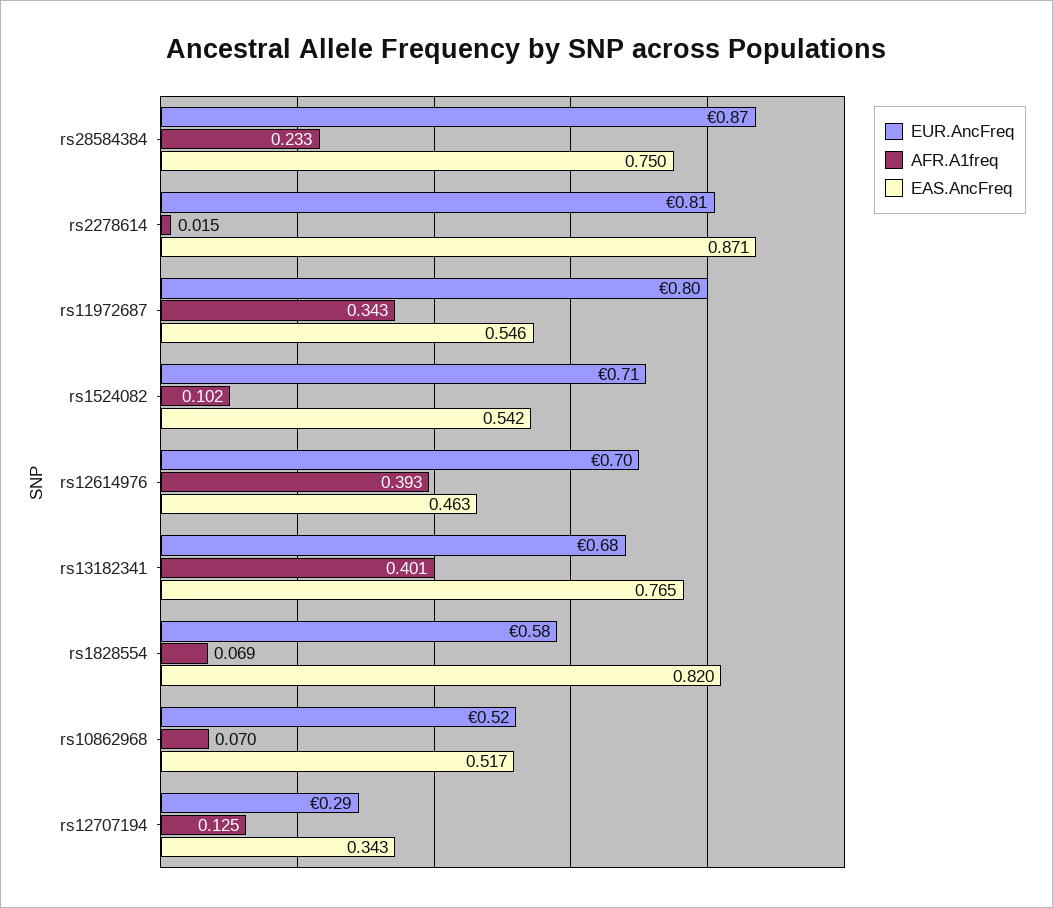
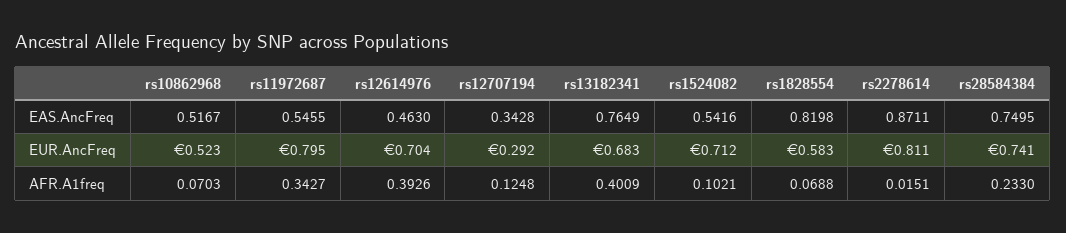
  {
    "EUR.AncFreq": {
-     "rs28584384": 0.87,
+     "rs28584384": 0.741,
      "rs2278614": 0.811,
      "rs11972687": 0.795,
      "rs1524082": 0.712,
      "rs12614976": 0.704,
      "rs13182341": 0.683,
      "rs1828554": 0.583,
      "rs10862968": 0.523,
      "rs12707194": 0.292
    },
    "AFR.A1freq": {
      "rs28584384": 0.233,
      "rs2278614": 0.0151,
      "rs11972687": 0.3427,
      "rs1524082": 0.1021,
      "rs12614976": 0.3926,
      "rs13182341": 0.4009,
      "rs1828554": 0.0688,
      "rs10862968": 0.0703,
      "rs12707194": 0.1248
    },
    "EAS.AncFreq": {
      "rs28584384": 0.7495,
      "rs2278614": 0.8711,
      "rs11972687": 0.5455,
      "rs1524082": 0.5416,
      "rs12614976": 0.463,
      "rs13182341": 0.7649,
      "rs1828554": 0.8198,
      "rs10862968": 0.5167,
      "rs12707194": 0.3428
    }
  }

